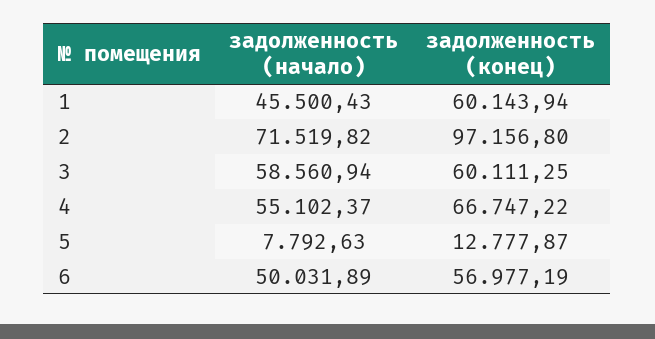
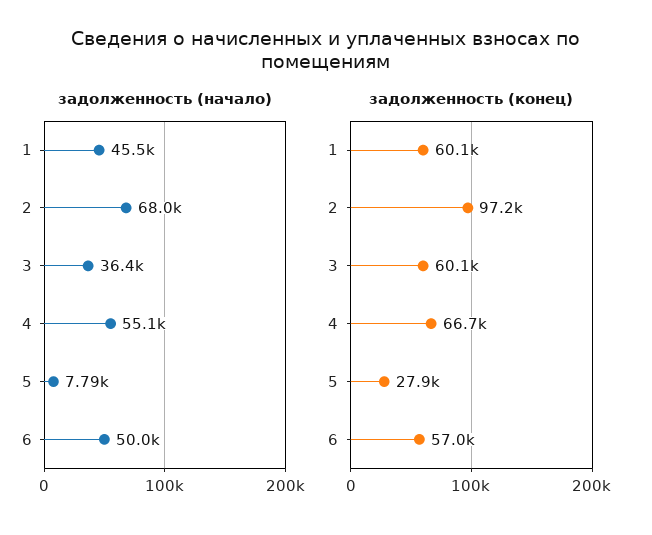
  {
    "задолженность (начало)": {
      "1": 45500.43,
-     "2": 71519.82,
+     "2": 68000,
-     "3": 58560.94,
+     "3": 36400,
      "4": 55102.37,
      "5": 7792.63,
      "6": 50031.89
    },
    "задолженность (конец)": {
      "1": 60143.94,
      "2": 97156.8,
      "3": 60111.25,
      "4": 66747.22,
-     "5": 12777.87,
+     "5": 27900,
      "6": 56977.19
    }
  }

